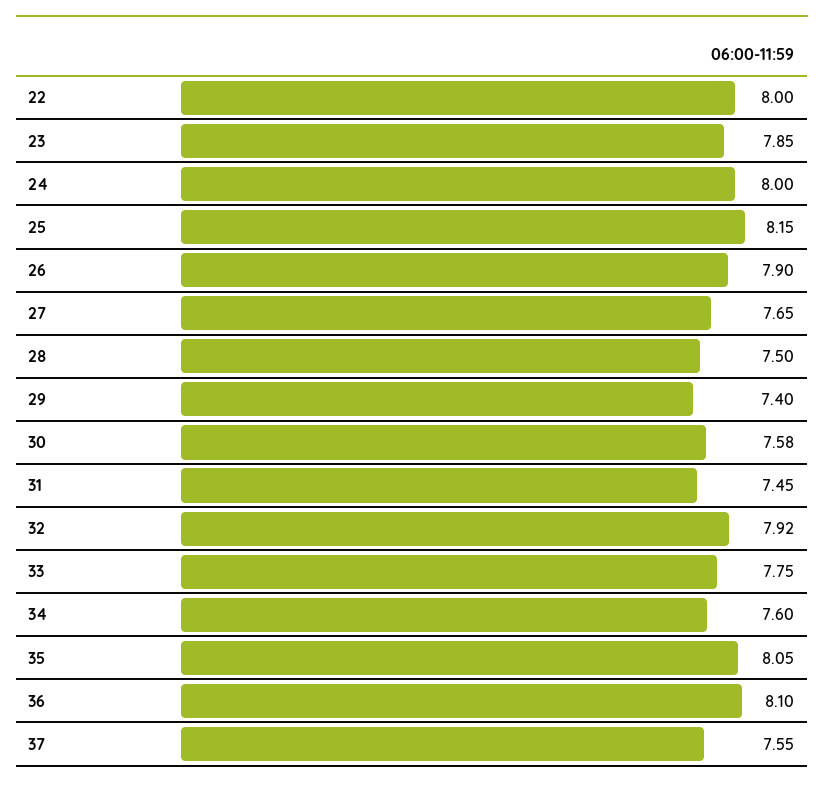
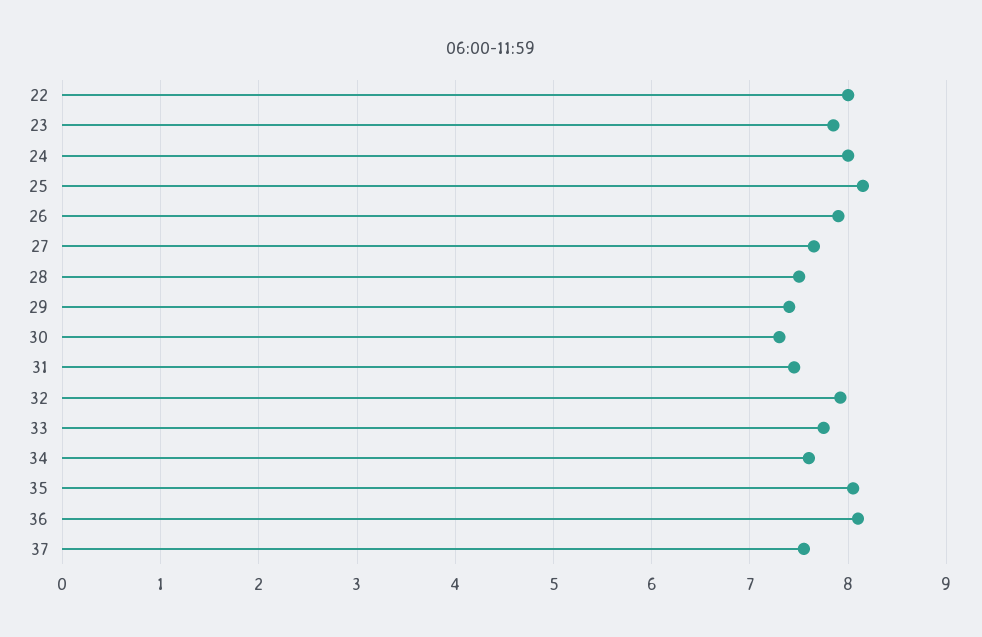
  {
    "22": 8,
    "23": 7.85,
    "24": 8,
    "25": 8.15,
    "26": 7.9,
    "27": 7.65,
    "28": 7.5,
    "29": 7.4,
-   "30": 7.58,
+   "30": 7.3,
    "31": 7.45,
    "32": 7.92,
    "33": 7.75,
    "34": 7.6,
    "35": 8.05,
    "36": 8.1,
    "37": 7.55
  }

